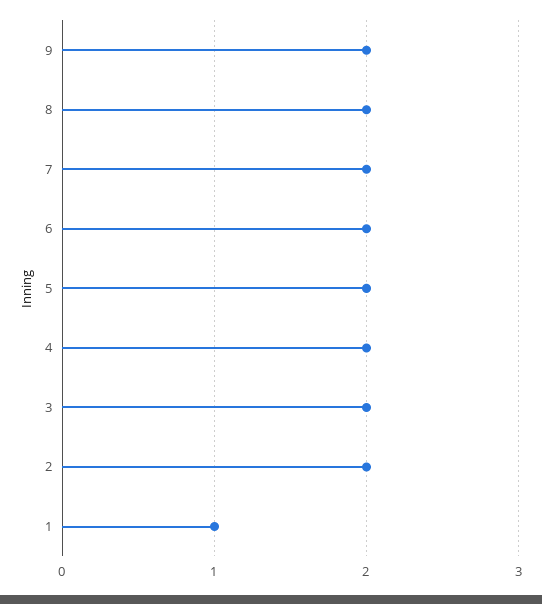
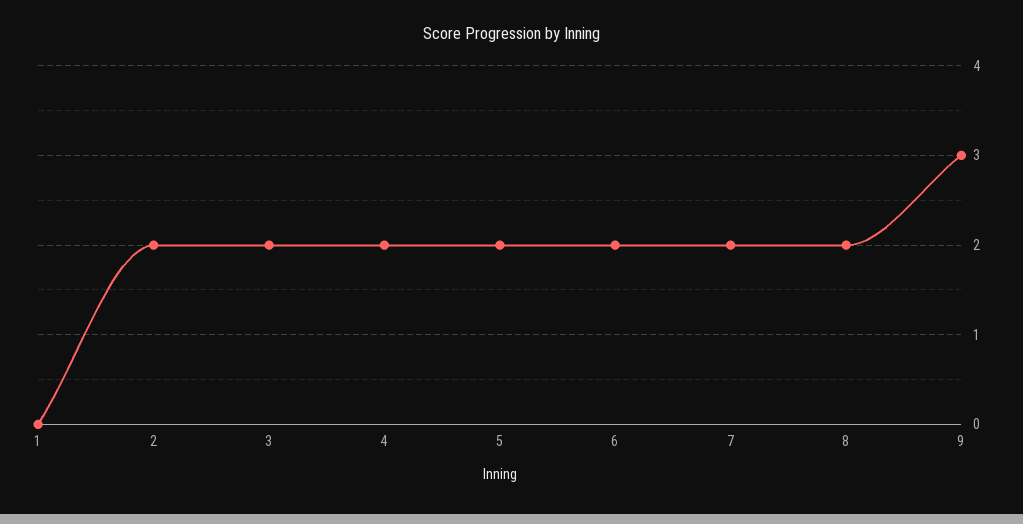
  {
-   "9": 2,
+   "9": 3,
    "8": 2,
    "7": 2,
    "6": 2,
    "5": 2,
    "4": 2,
    "3": 2,
    "2": 2,
-   "1": 1
+   "1": 0
  }

